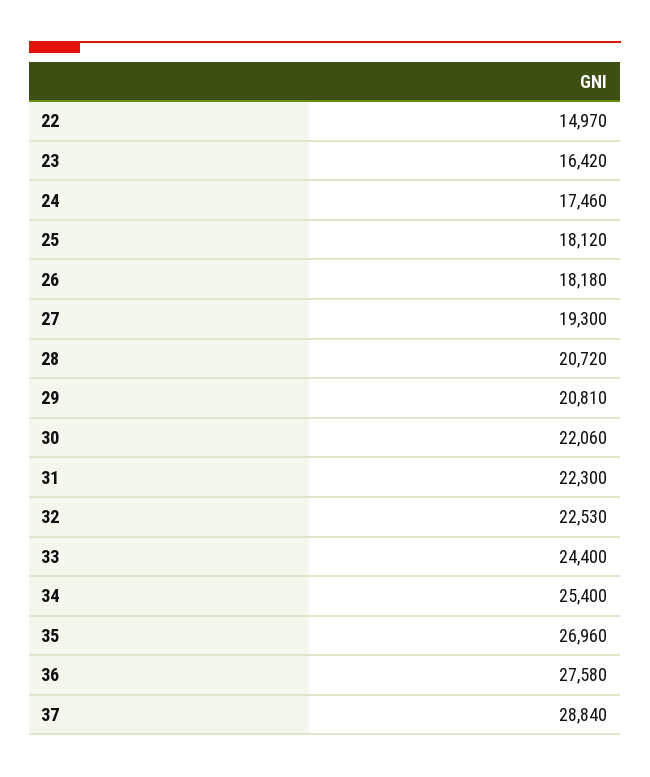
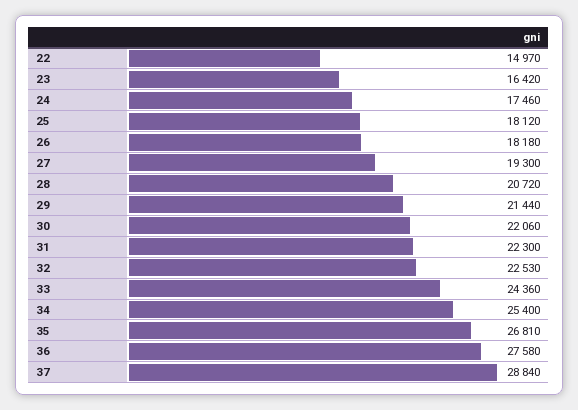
  {
    "22": 14970,
    "23": 16420,
    "24": 17460,
    "25": 18120,
    "26": 18180,
    "27": 19300,
    "28": 20720,
-   "29": 20810,
+   "29": 21440,
    "30": 22060,
    "31": 22300,
    "32": 22530,
-   "33": 24400,
+   "33": 24360,
    "34": 25400,
-   "35": 26960,
+   "35": 26810,
    "36": 27580,
    "37": 28840
  }

